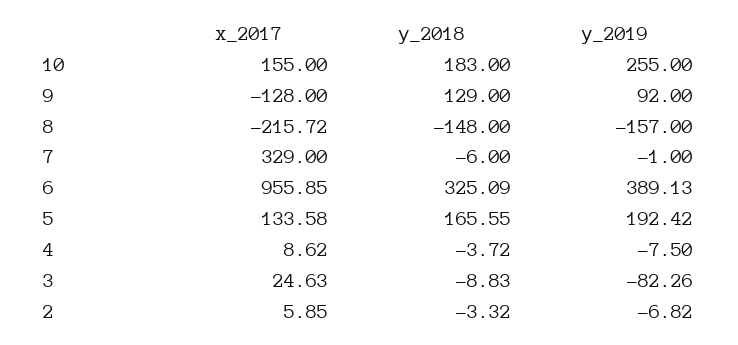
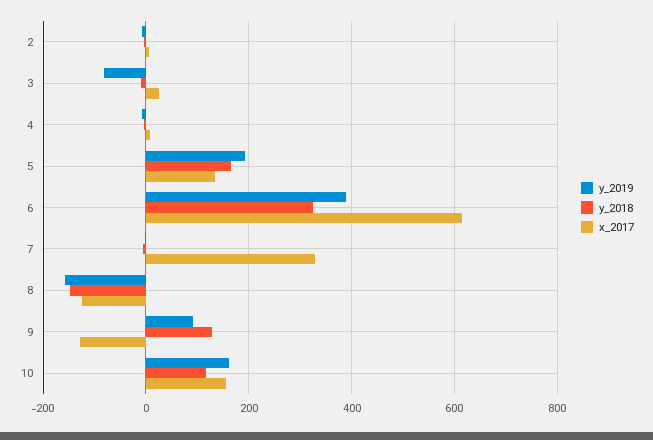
  {
    "x_2017": {
      "10": 155,
      "9": -128,
-     "8": -215.72,
+     "8": -120,
      "7": 329,
-     "6": 955.85,
+     "6": 620,
      "5": 133.58,
      "4": 8.62,
      "3": 24.63,
      "2": 5.85
    },
    "y_2018": {
-     "10": 183,
+     "10": 120,
      "9": 129,
      "8": -148,
      "7": -6,
      "6": 325.09,
      "5": 165.55,
      "4": -3.72,
      "3": -8.83,
      "2": -3.32
    },
    "y_2019": {
-     "10": 255,
+     "10": 160,
      "9": 92,
      "8": -157,
      "7": -1,
      "6": 389.13,
      "5": 192.42,
      "4": -7.5,
      "3": -82.26,
      "2": -6.82
    }
  }

